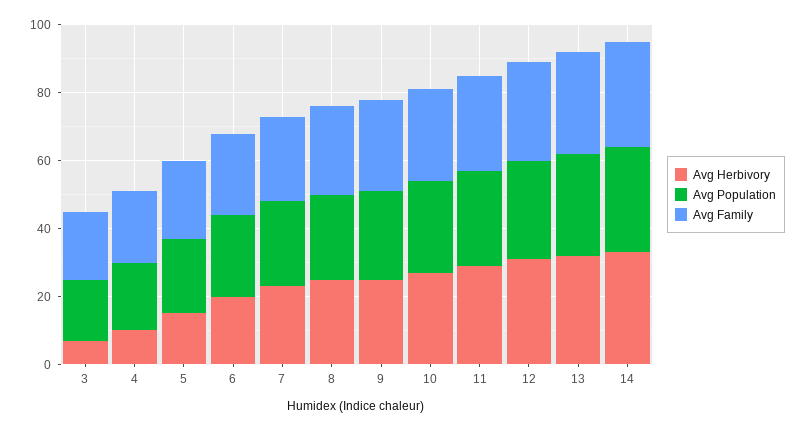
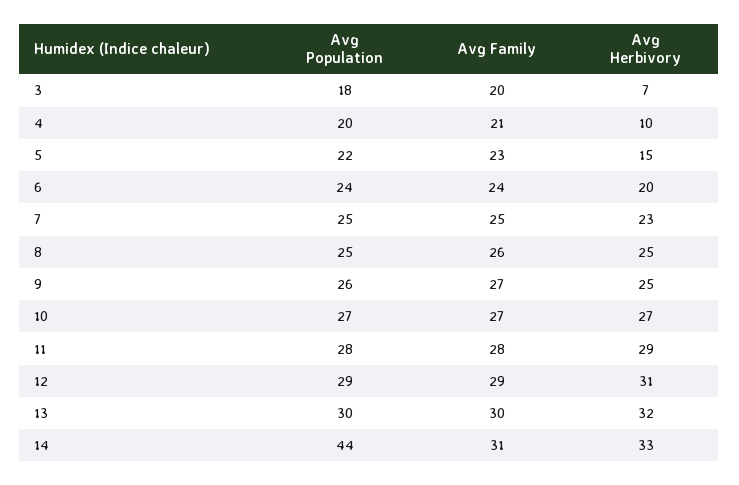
  {
    "Avg Herbivory": {
      "3": 7,
      "4": 10,
      "5": 15,
      "6": 20,
      "7": 23,
      "8": 25,
      "9": 25,
      "10": 27,
      "11": 29,
      "12": 31,
      "13": 32,
      "14": 33
    },
    "Avg Population": {
      "3": 18,
      "4": 20,
      "5": 22,
      "6": 24,
      "7": 25,
      "8": 25,
      "9": 26,
      "10": 27,
      "11": 28,
      "12": 29,
      "13": 30,
-     "14": 30
+     "14": 44
    },
    "Avg Family": {
      "3": 20,
      "4": 21,
      "5": 23,
      "6": 24,
      "7": 25,
      "8": 26,
      "9": 27,
      "10": 27,
      "11": 28,
      "12": 29,
      "13": 30,
      "14": 31
    }
  }

